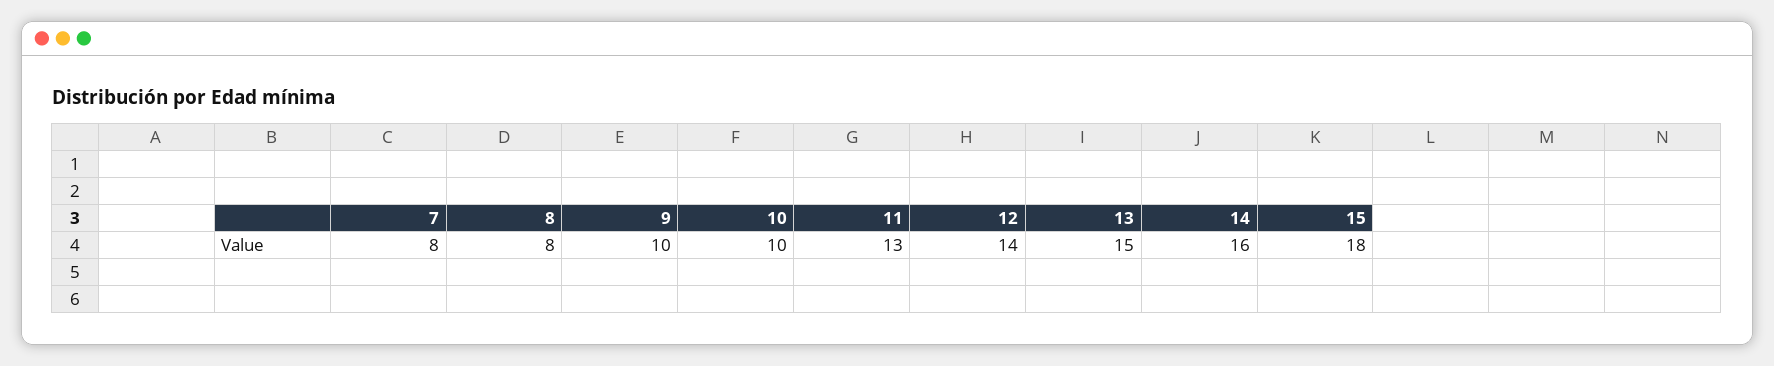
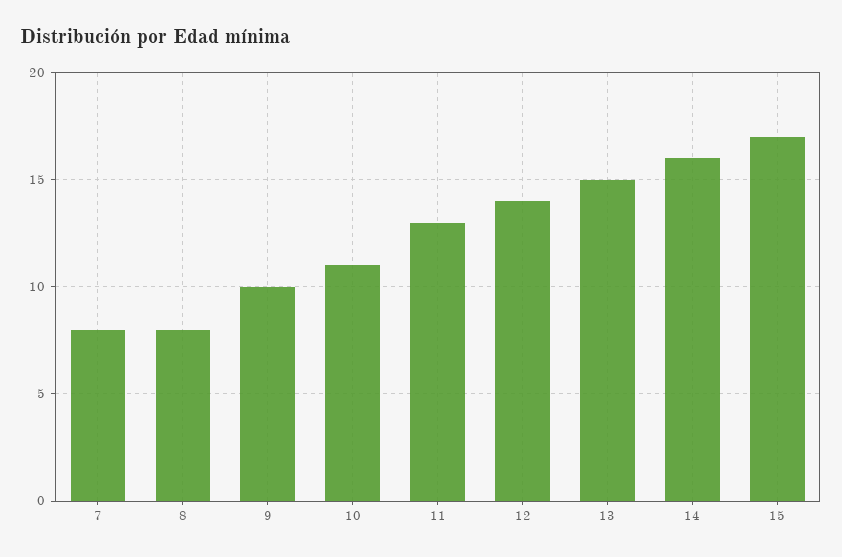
  {
    "7": 8,
    "8": 8,
    "9": 10,
-   "10": 10,
+   "10": 11,
    "11": 13,
    "12": 14,
    "13": 15,
    "14": 16,
-   "15": 18
+   "15": 17
  }

